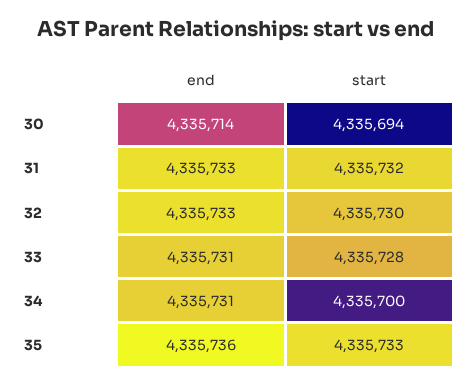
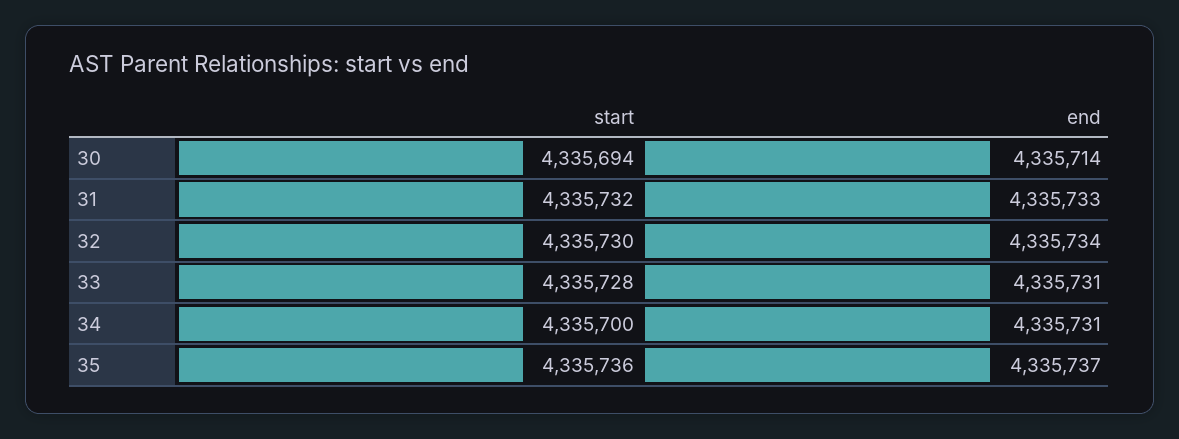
  {
    "end": {
      "30": 4335714,
      "31": 4335733,
-     "32": 4335733,
+     "32": 4335734,
      "33": 4335731,
      "34": 4335731,
-     "35": 4335736
+     "35": 4335737
    },
    "start": {
      "30": 4335694,
      "31": 4335732,
      "32": 4335730,
      "33": 4335728,
      "34": 4335700,
-     "35": 4335733
+     "35": 4335736
    }
  }

